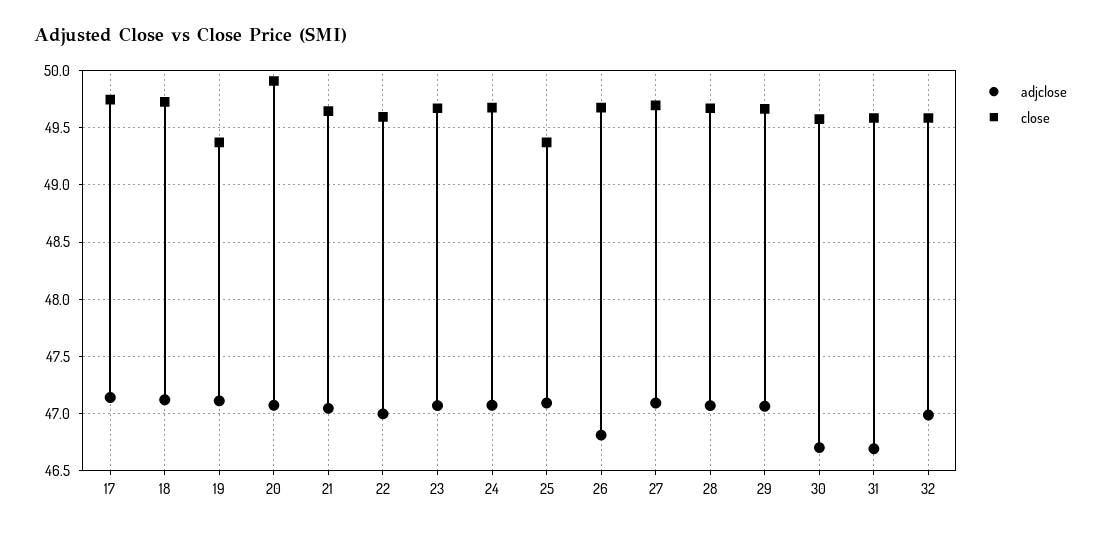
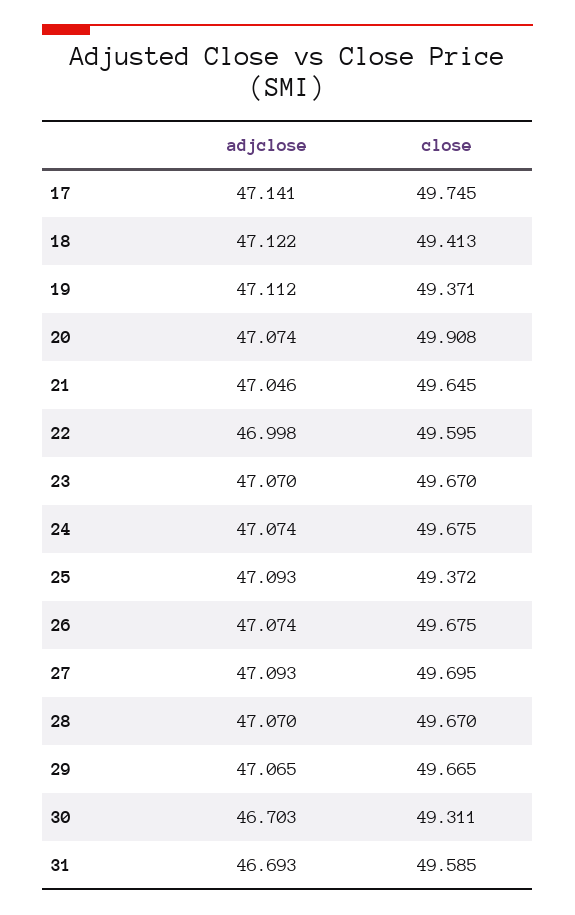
  {
    "adjclose": {
      "17": 47.141,
      "18": 47.122,
      "19": 47.112,
      "20": 47.074,
      "21": 47.046,
      "22": 46.998,
      "23": 47.07,
      "24": 47.074,
      "25": 47.093,
-     "26": 46.8,
+     "26": 47.074,
      "27": 47.093,
      "28": 47.07,
      "29": 47.065,
      "30": 46.703,
-     "31": 46.693,
+     "31": 46.693
-     "32": 47
    },
    "close": {
      "17": 49.745,
-     "18": 49.7,
+     "18": 49.413,
      "19": 49.371,
      "20": 49.908,
      "21": 49.645,
      "22": 49.595,
      "23": 49.67,
      "24": 49.675,
      "25": 49.372,
      "26": 49.675,
      "27": 49.695,
      "28": 49.67,
      "29": 49.665,
-     "30": 49.6,
+     "30": 49.311,
-     "31": 49.585,
+     "31": 49.585
-     "32": 49.6
    }
  }

